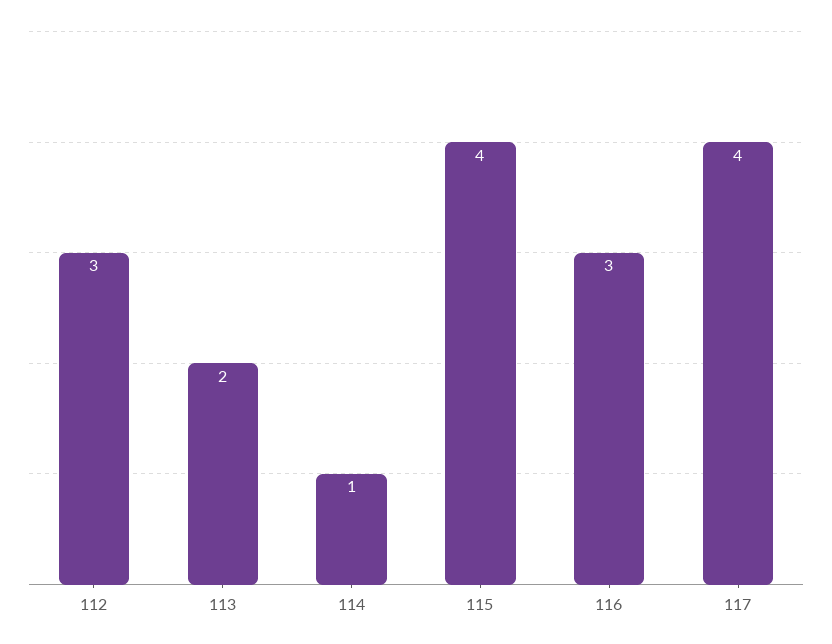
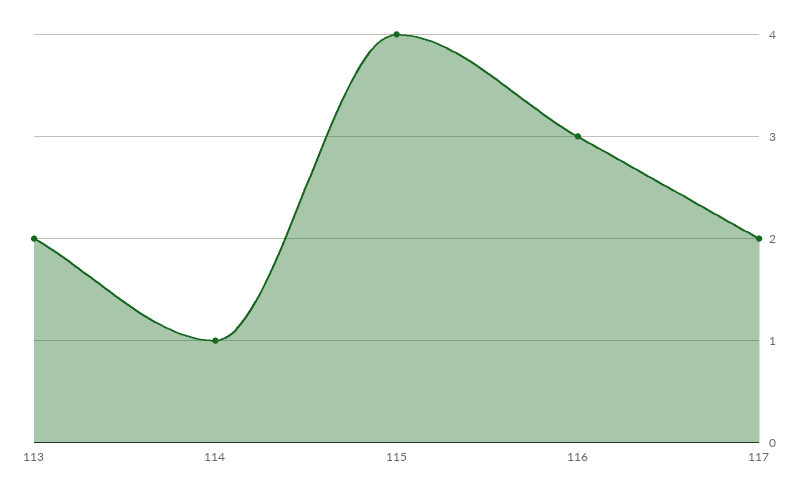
  {
-   "112": 3,
    "113": 2,
    "114": 1,
    "115": 4,
    "116": 3,
-   "117": 4
+   "117": 2
  }

